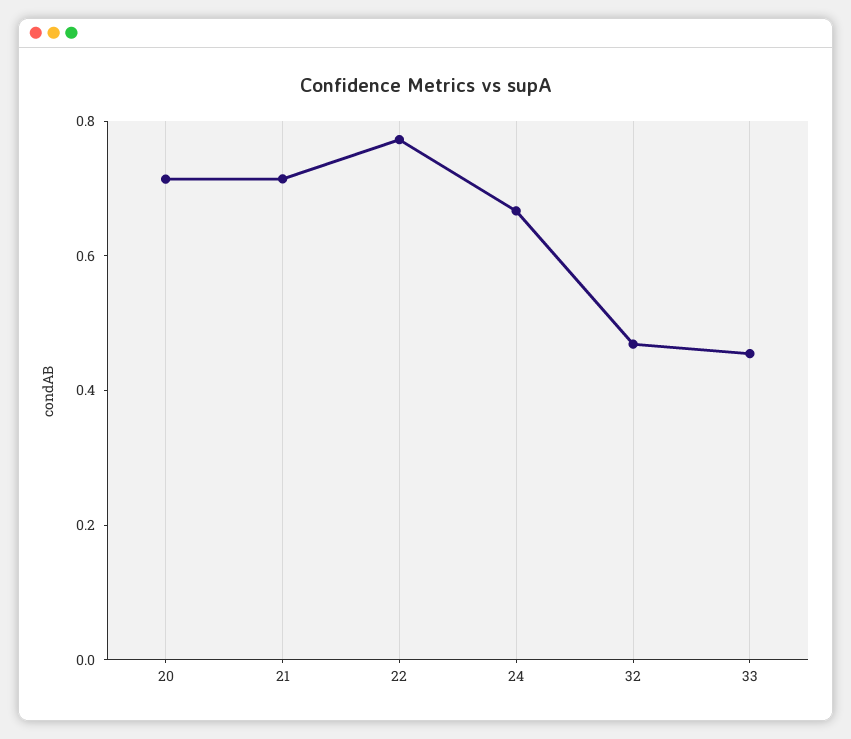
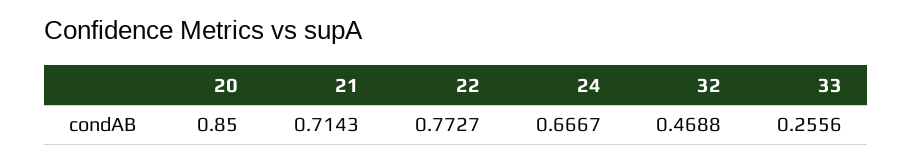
  {
-   "20": 0.7,
+   "20": 0.85,
    "21": 0.7143,
    "22": 0.7727,
    "24": 0.6667,
    "32": 0.4688,
-   "33": 0.45
+   "33": 0.2556
  }

